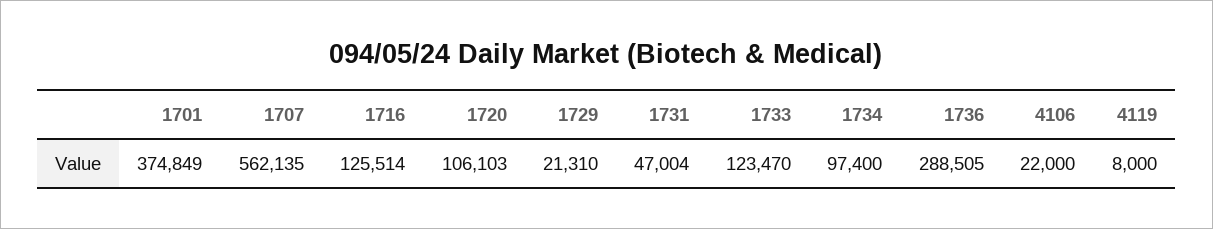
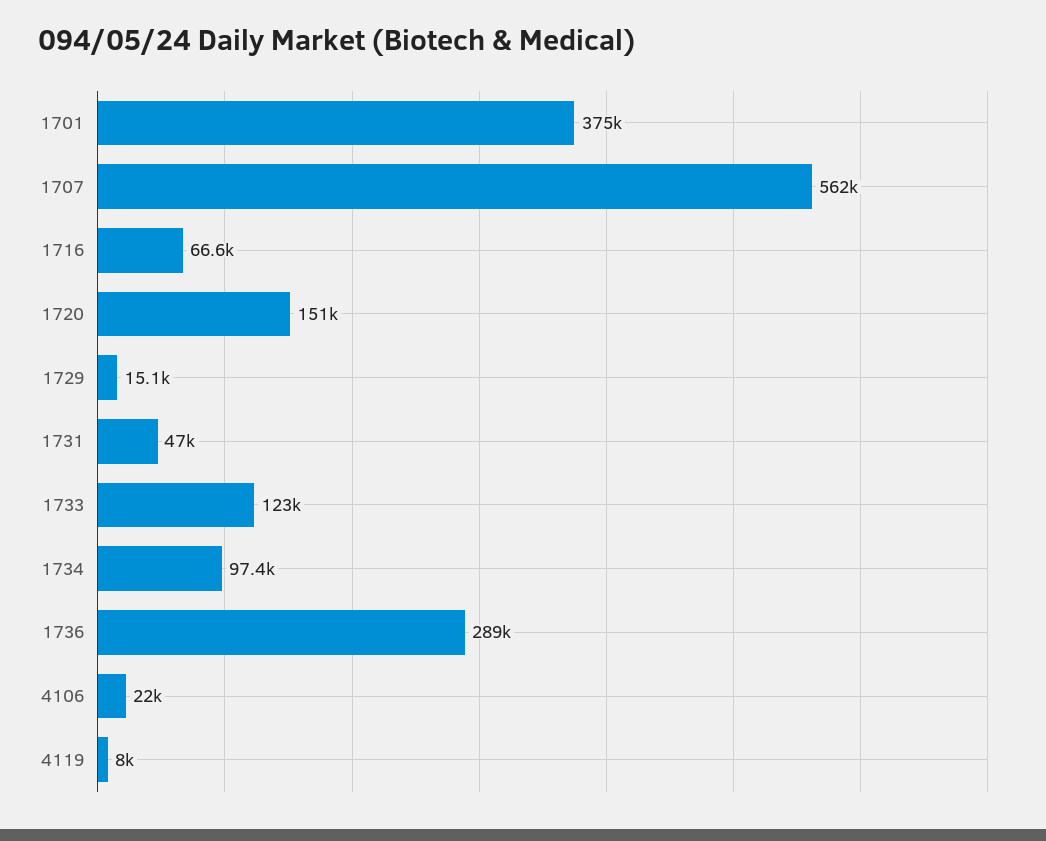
  {
    "1701": 374849,
    "1707": 562135,
-   "1716": 125514,
+   "1716": 66600,
-   "1720": 106103,
+   "1720": 151000,
-   "1729": 21310,
+   "1729": 15100,
    "1731": 47004,
    "1733": 123470,
    "1734": 97400,
    "1736": 288505,
    "4106": 22000,
    "4119": 8000
  }

